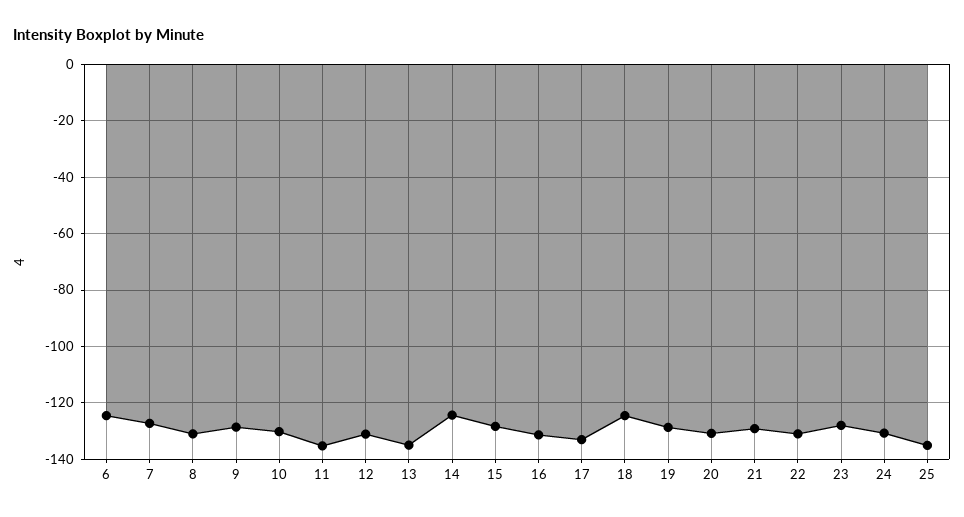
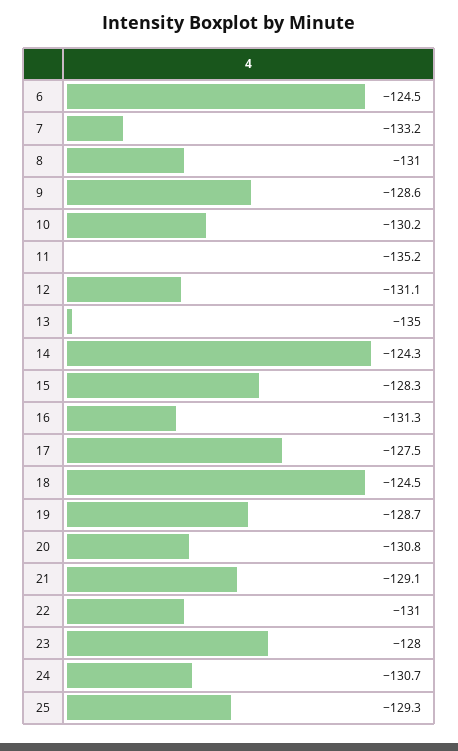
  {
    "6": -124.5,
-   "7": -127.5,
+   "7": -133.2,
    "8": -131,
    "9": -128.6,
    "10": -130.2,
    "11": -135.2,
    "12": -131.1,
    "13": -135,
    "14": -124.3,
    "15": -128.3,
    "16": -131.3,
-   "17": -132.5,
+   "17": -127.5,
    "18": -124.5,
    "19": -128.7,
    "20": -130.8,
    "21": -129.1,
    "22": -131,
    "23": -128,
    "24": -130.7,
-   "25": -135
+   "25": -129.3
  }

